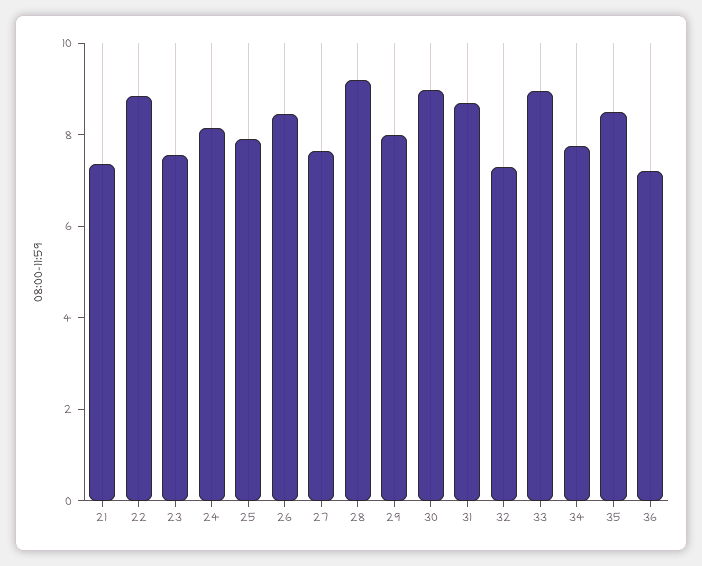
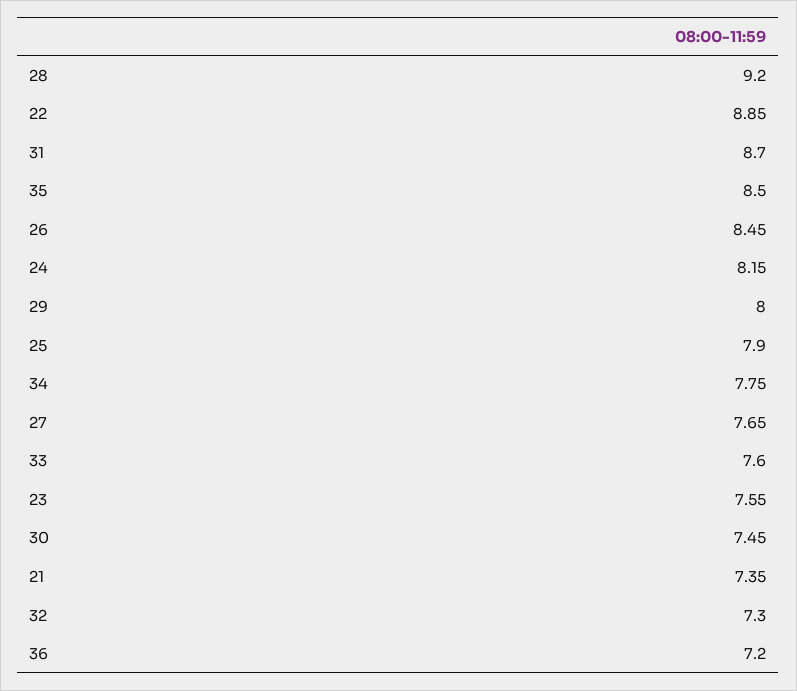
  {
    "21": 7.35,
    "22": 8.85,
    "23": 7.55,
    "24": 8.15,
    "25": 7.9,
    "26": 8.45,
    "27": 7.65,
    "28": 9.2,
    "29": 8,
-   "30": 9,
+   "30": 7.45,
    "31": 8.7,
    "32": 7.3,
-   "33": 9,
+   "33": 7.6,
    "34": 7.75,
    "35": 8.5,
    "36": 7.2
  }

